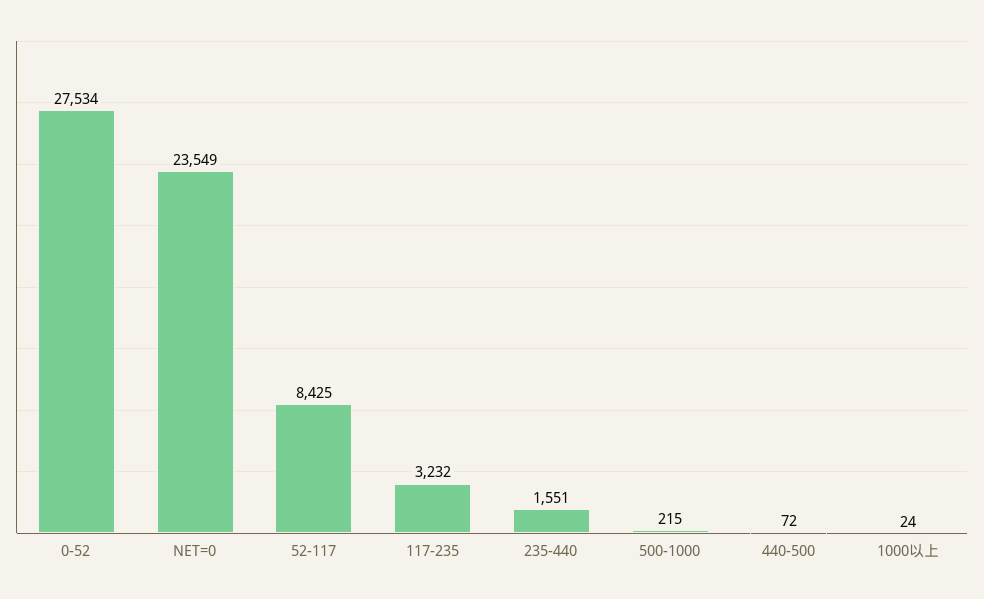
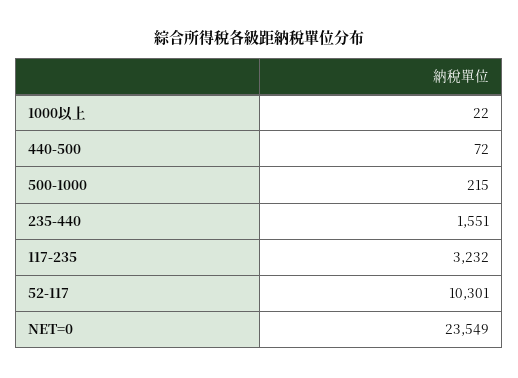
  {
-   "0-52": 27534,
    "NET=0": 23549,
-   "52-117": 8425,
+   "52-117": 10301,
    "117-235": 3232,
    "235-440": 1551,
    "500-1000": 215,
    "440-500": 72,
-   "1000以上": 24
+   "1000以上": 22
  }

